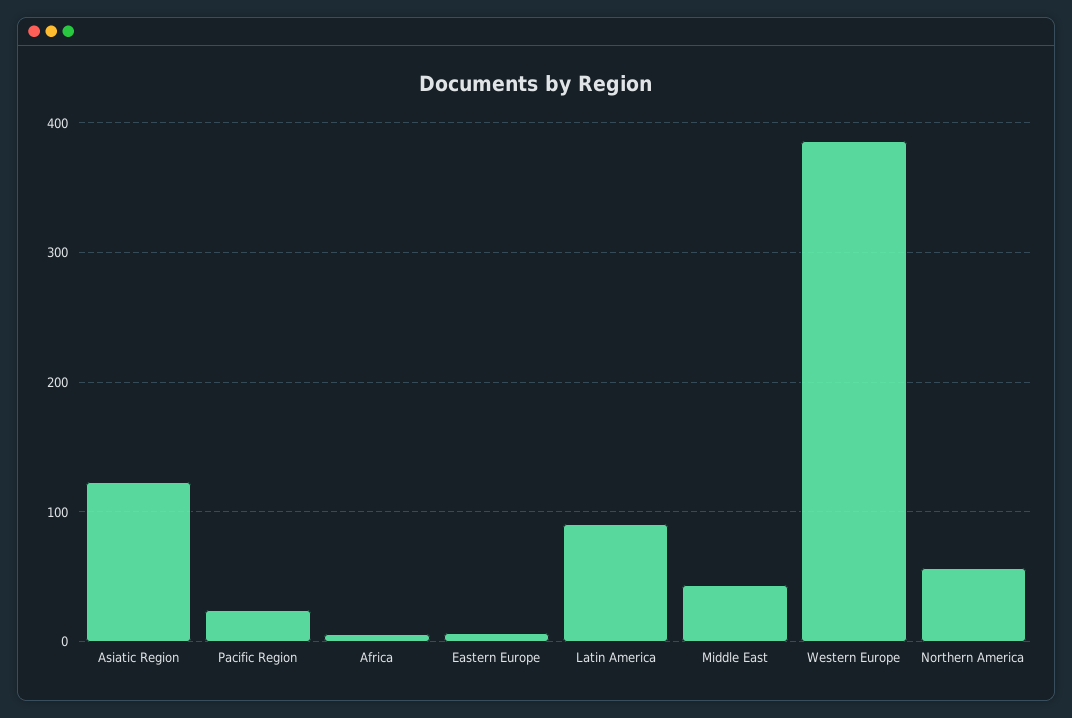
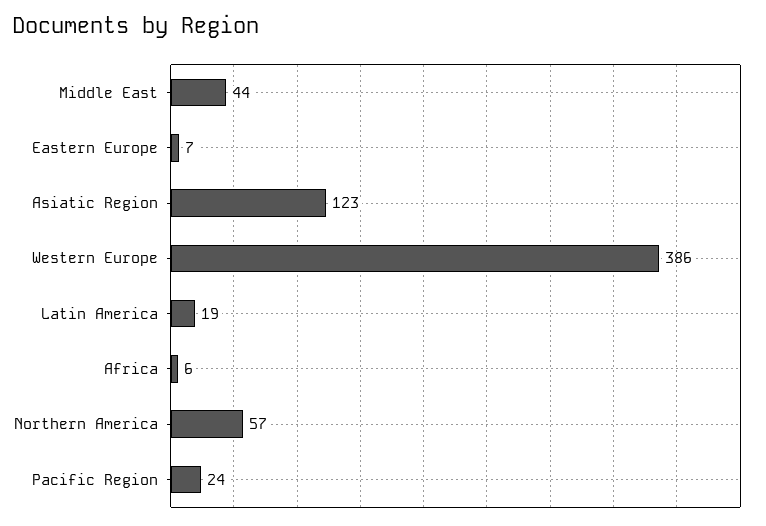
  {
    "Asiatic Region": 123,
    "Pacific Region": 24,
    "Africa": 6,
    "Eastern Europe": 7,
-   "Latin America": 90,
+   "Latin America": 19,
    "Middle East": 44,
    "Western Europe": 386,
    "Northern America": 57
  }

